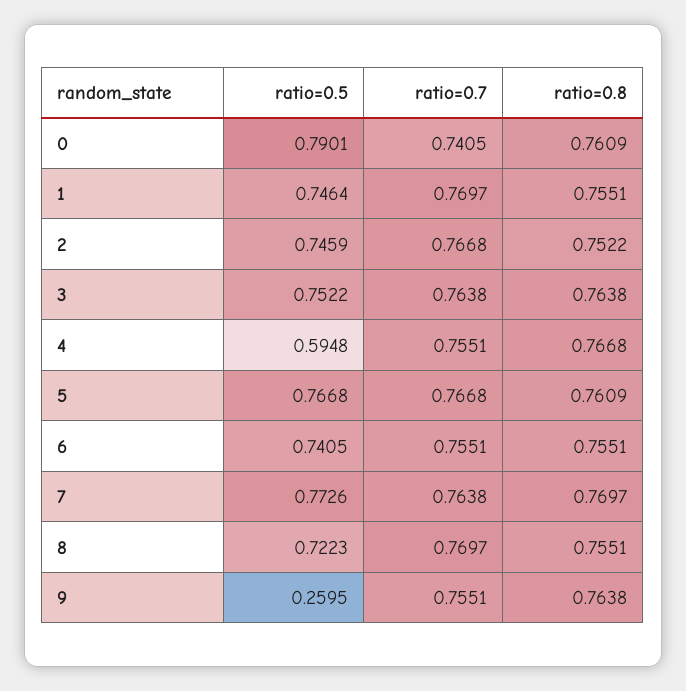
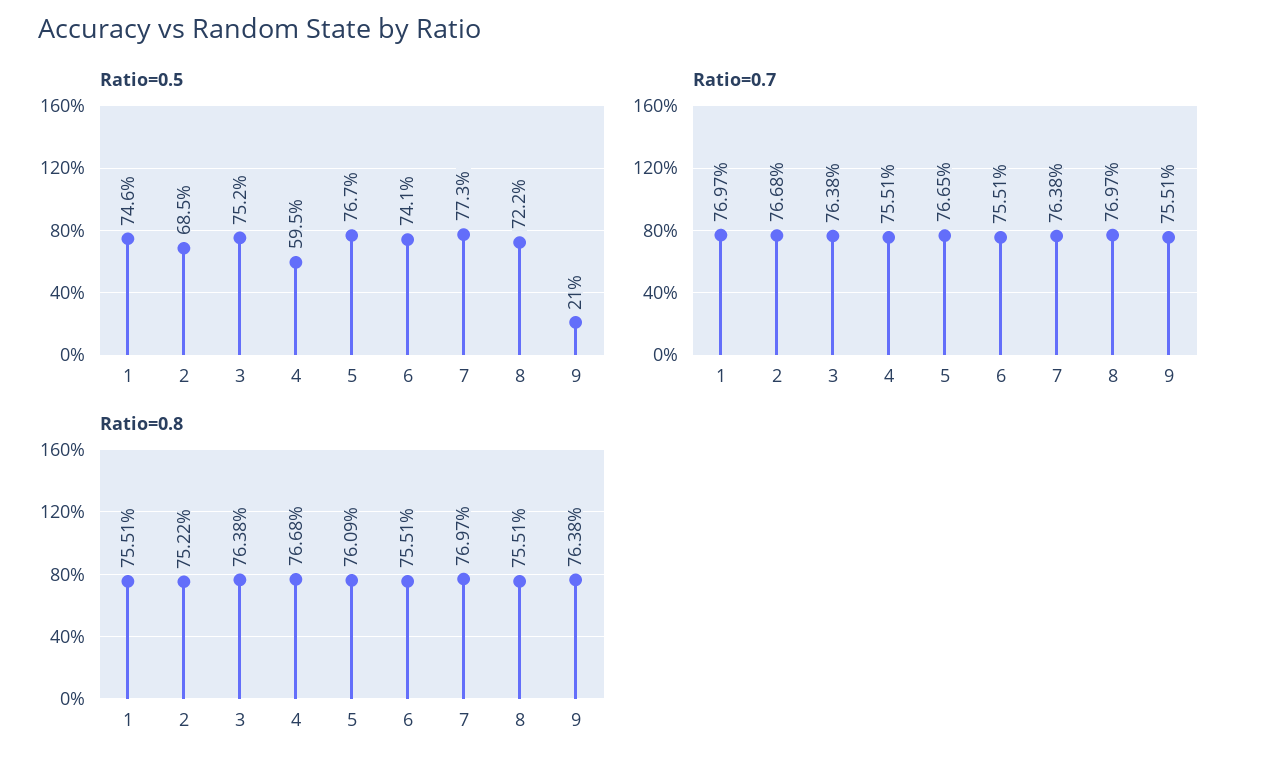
  {
    "ratio=0.5": {
-     "0": 0.7901,
      "1": 0.7464,
-     "2": 0.7459,
+     "2": 0.685,
      "3": 0.7522,
      "4": 0.5948,
      "5": 0.7668,
      "6": 0.7405,
      "7": 0.7726,
      "8": 0.7223,
-     "9": 0.2595
+     "9": 0.21
    },
    "ratio=0.7": {
-     "0": 0.7405,
      "1": 0.7697,
      "2": 0.7668,
      "3": 0.7638,
      "4": 0.7551,
-     "5": 0.7668,
+     "5": 0.7665,
      "6": 0.7551,
      "7": 0.7638,
      "8": 0.7697,
      "9": 0.7551
    },
    "ratio=0.8": {
-     "0": 0.7609,
      "1": 0.7551,
      "2": 0.7522,
      "3": 0.7638,
      "4": 0.7668,
      "5": 0.7609,
      "6": 0.7551,
      "7": 0.7697,
      "8": 0.7551,
      "9": 0.7638
    }
  }

